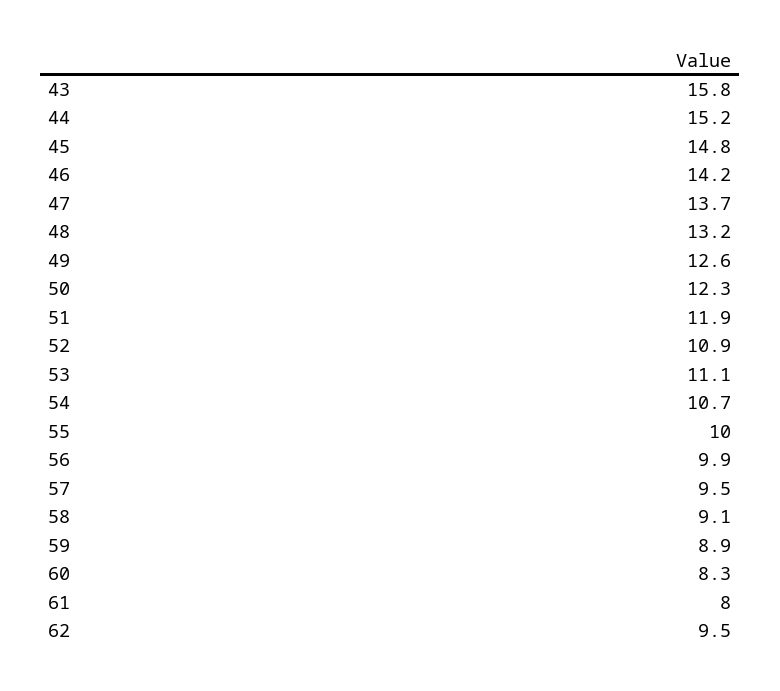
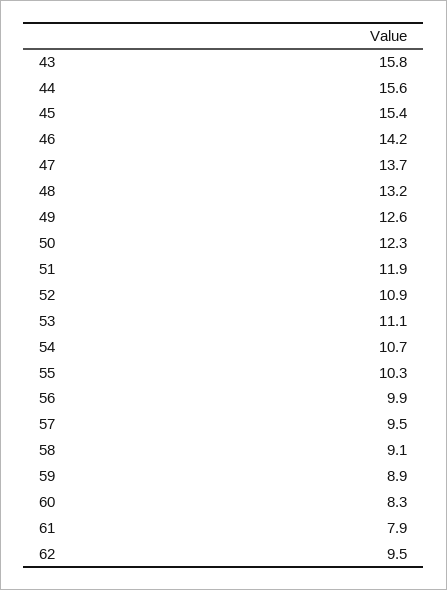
  {
    "43": 15.8,
-   "44": 15.2,
+   "44": 15.6,
-   "45": 14.8,
+   "45": 15.4,
    "46": 14.2,
    "47": 13.7,
    "48": 13.2,
    "49": 12.6,
    "50": 12.3,
    "51": 11.9,
    "52": 10.9,
    "53": 11.1,
    "54": 10.7,
-   "55": 10,
+   "55": 10.3,
    "56": 9.9,
    "57": 9.5,
    "58": 9.1,
    "59": 8.9,
    "60": 8.3,
-   "61": 8,
+   "61": 7.9,
    "62": 9.5
  }

